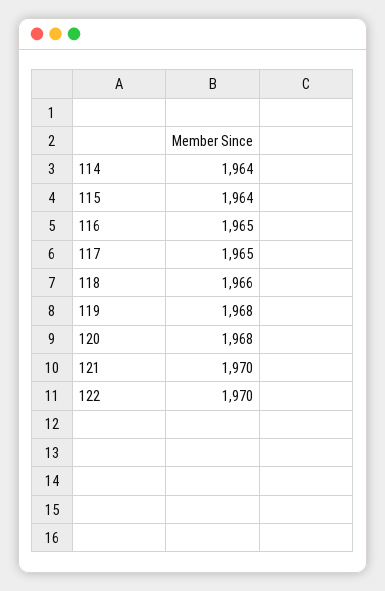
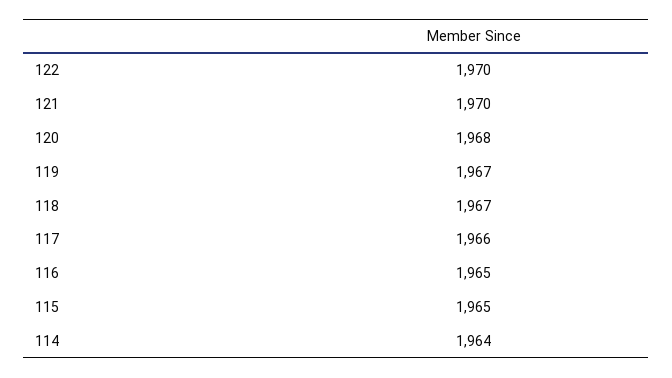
  {
    "114": 1964,
-   "115": 1964,
+   "115": 1965,
    "116": 1965,
-   "117": 1965,
+   "117": 1966,
-   "118": 1966,
+   "118": 1967,
-   "119": 1968,
+   "119": 1967,
    "120": 1968,
    "121": 1970,
    "122": 1970
  }

